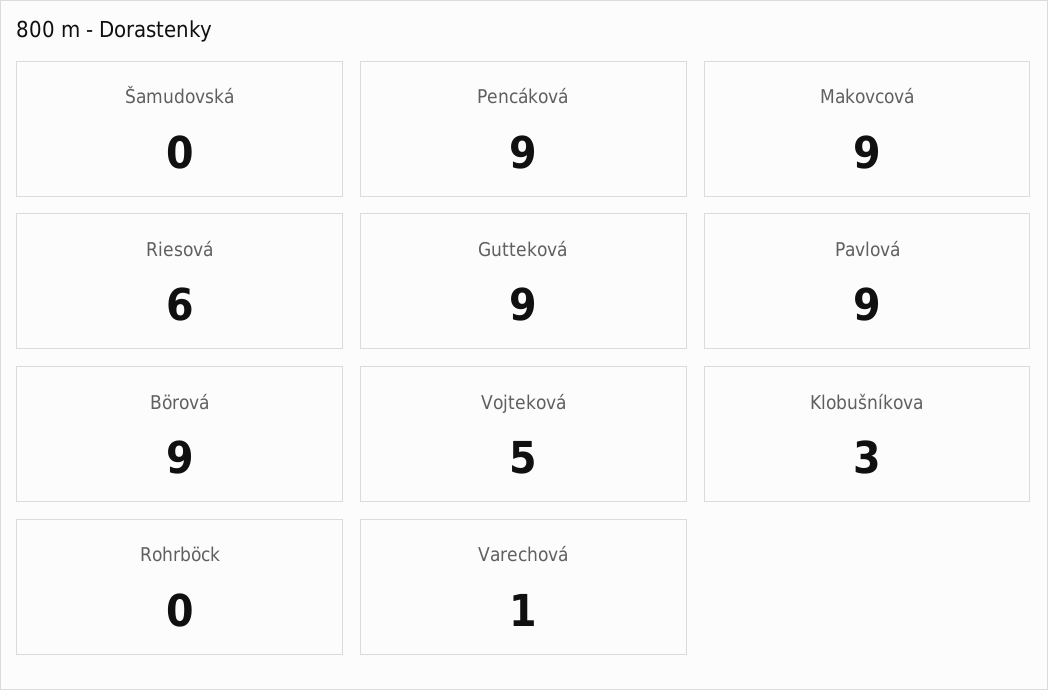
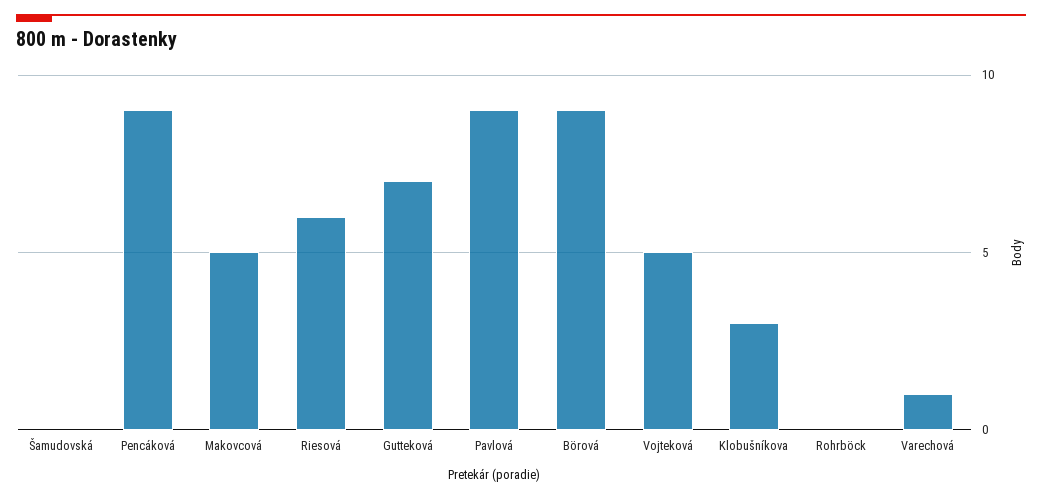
  {
    "Šamudovská": 0,
    "Pencáková": 9,
-   "Makovcová": 9,
+   "Makovcová": 5,
    "Riesová": 6,
-   "Gutteková": 9,
+   "Gutteková": 7,
    "Pavlová": 9,
    "Börová": 9,
    "Vojteková": 5,
    "Klobušníkova": 3,
    "Rohrböck": 0,
    "Varechová": 1
  }

